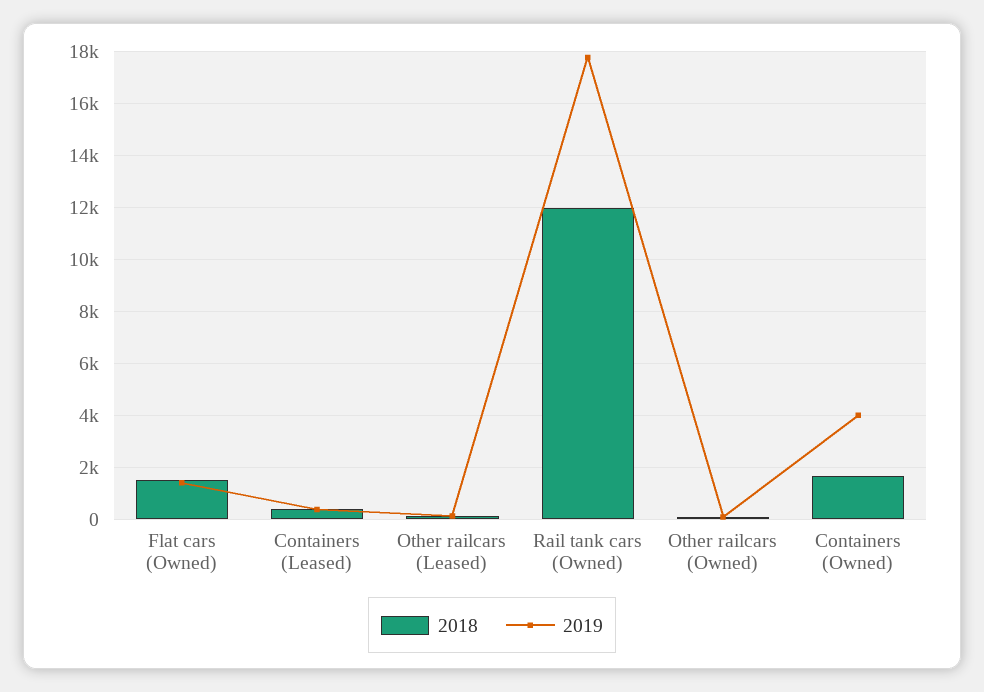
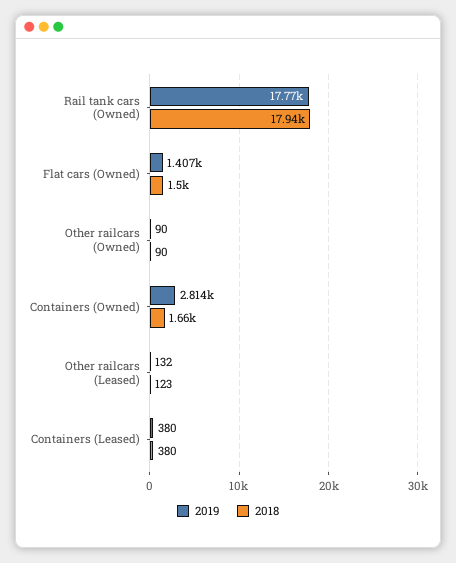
  {
    "2018": {
      "Flat cars (Owned)": 1500,
      "Containers (Leased)": 380,
      "Other railcars (Leased)": 123,
-     "Rail tank cars (Owned)": 12000,
+     "Rail tank cars (Owned)": 17940,
      "Other railcars (Owned)": 90,
      "Containers (Owned)": 1660
    },
    "2019": {
      "Flat cars (Owned)": 1407,
      "Containers (Leased)": 380,
      "Other railcars (Leased)": 132,
      "Rail tank cars (Owned)": 17770,
      "Other railcars (Owned)": 90,
-     "Containers (Owned)": 4000
+     "Containers (Owned)": 2814
    }
  }

